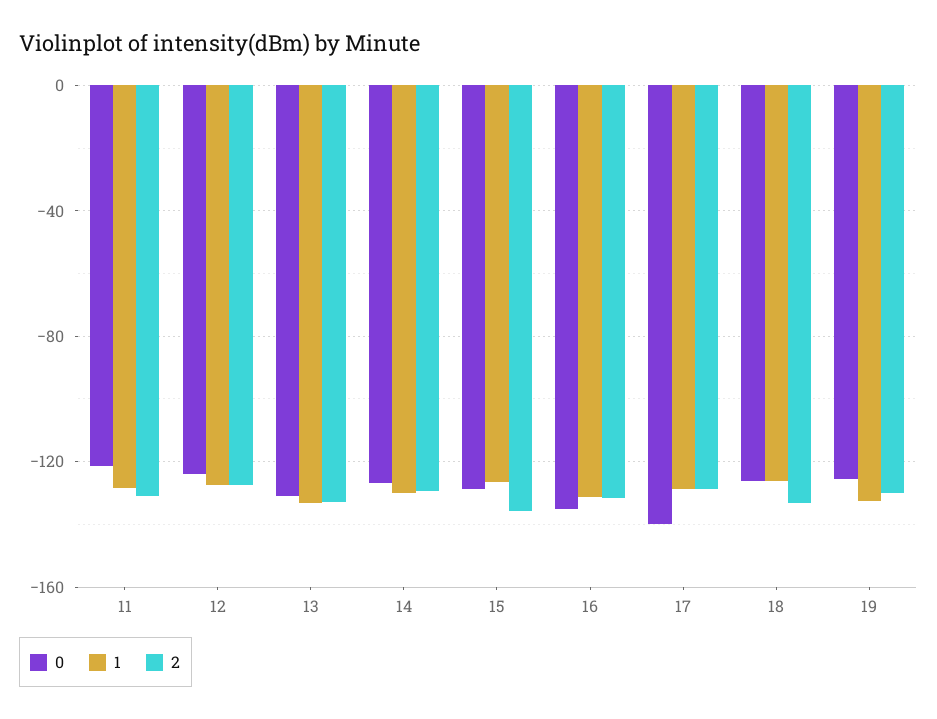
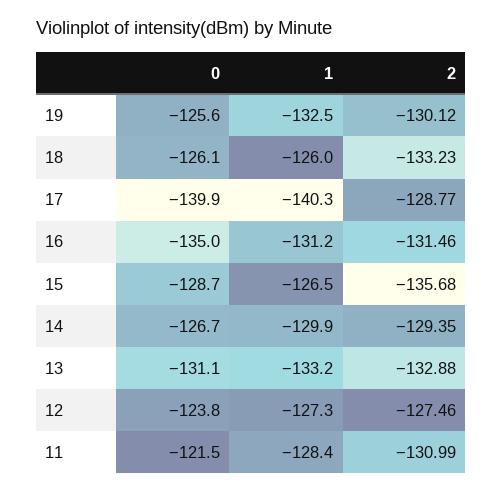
  {
    "0": {
      "11": -121.5,
      "12": -123.8,
      "13": -131.1,
      "14": -126.7,
      "15": -128.7,
      "16": -135,
      "17": -139.9,
      "18": -126.1,
      "19": -125.6
    },
    "1": {
      "11": -128.4,
      "12": -127.3,
      "13": -133.2,
      "14": -129.9,
      "15": -126.5,
      "16": -131.2,
-     "17": -130,
+     "17": -140.3,
      "18": -126,
      "19": -132.5
    },
    "2": {
      "11": -130.99,
      "12": -127.46,
      "13": -132.88,
      "14": -129.35,
      "15": -135.68,
      "16": -131.46,
      "17": -128.77,
      "18": -133.23,
      "19": -130.12
    }
  }

